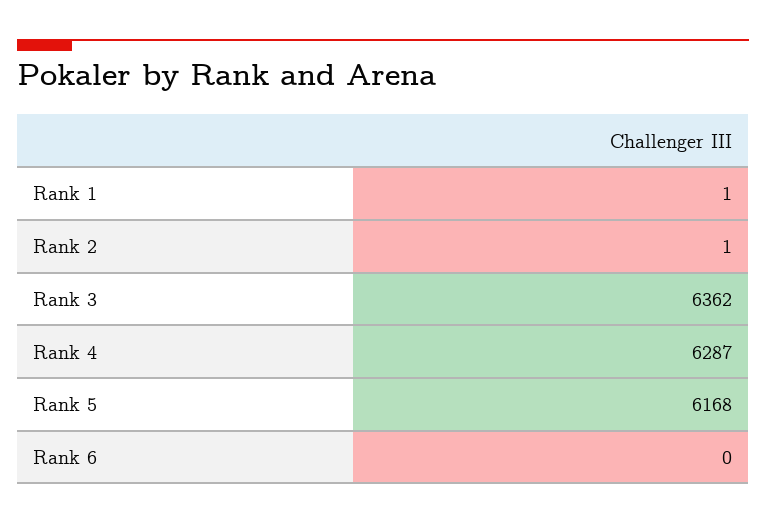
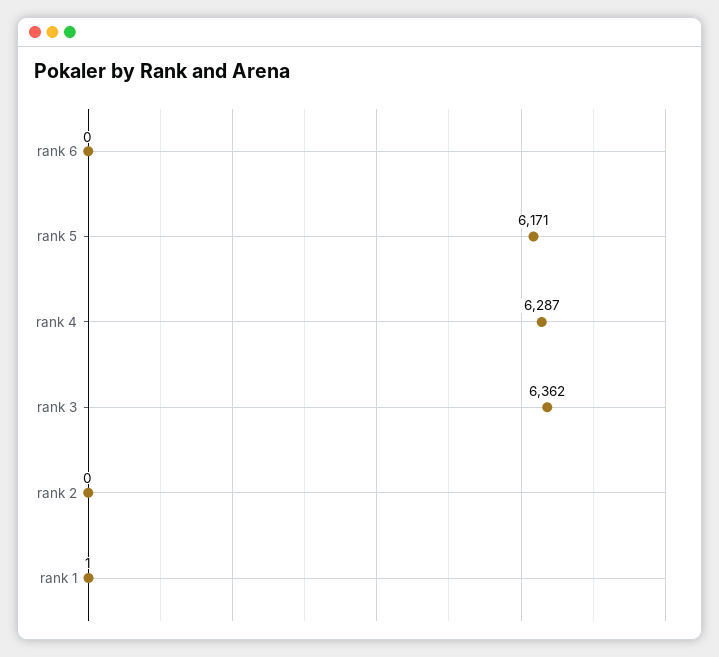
  {
    "Rank 1": 1,
-   "Rank 2": 1,
+   "Rank 2": 0,
    "Rank 3": 6362,
    "Rank 4": 6287,
-   "Rank 5": 6168,
+   "Rank 5": 6171,
    "Rank 6": 0
  }

